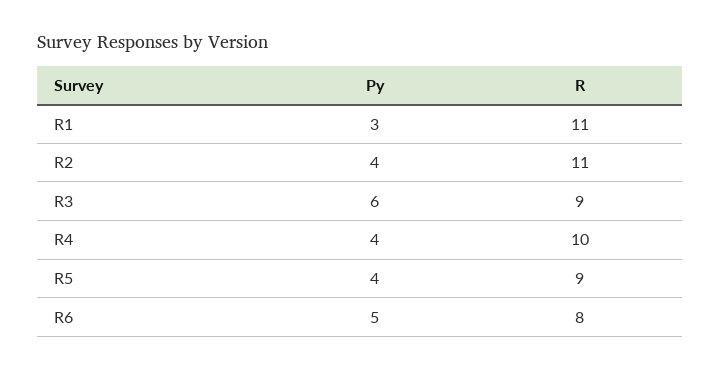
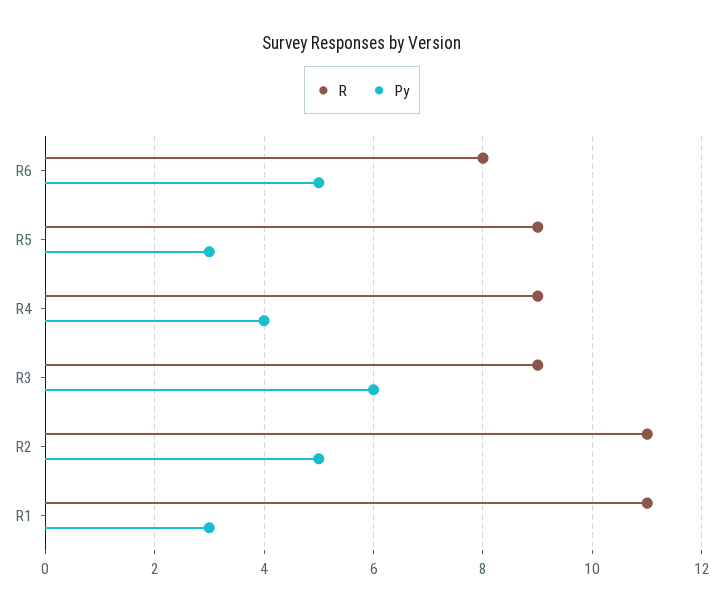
  {
    "Py": {
      "R1": 3,
-     "R2": 4,
+     "R2": 5,
      "R3": 6,
      "R4": 4,
-     "R5": 4,
+     "R5": 3,
      "R6": 5
    },
    "R": {
      "R1": 11,
      "R2": 11,
      "R3": 9,
-     "R4": 10,
+     "R4": 9,
      "R5": 9,
      "R6": 8
    }
  }

